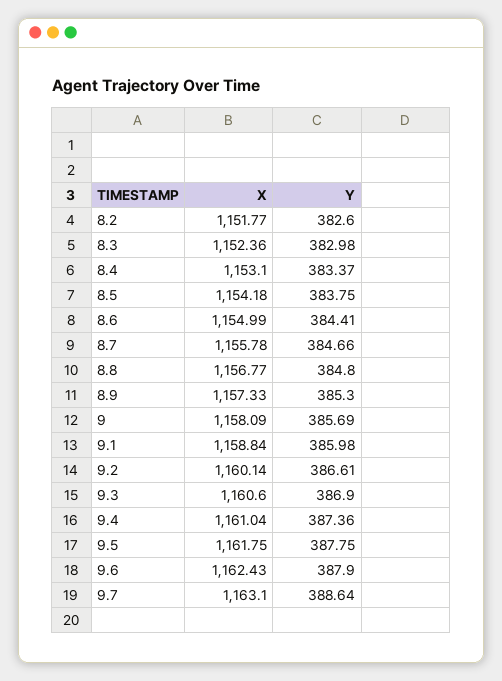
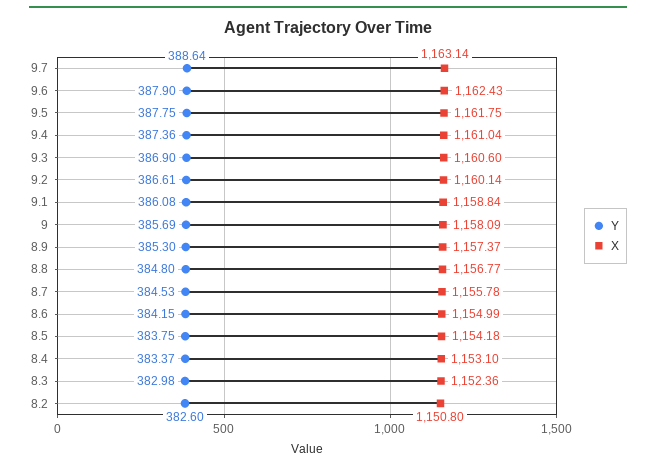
  {
    "X": {
-     "8.2": 1151.77,
+     "8.2": 1150.8,
      "8.3": 1152.36,
      "8.4": 1153.1,
      "8.5": 1154.18,
      "8.6": 1154.99,
      "8.7": 1155.78,
      "8.8": 1156.77,
-     "8.9": 1157.33,
+     "8.9": 1157.37,
      "9": 1158.09,
      "9.1": 1158.84,
      "9.2": 1160.14,
      "9.3": 1160.6,
      "9.4": 1161.04,
      "9.5": 1161.75,
      "9.6": 1162.43,
-     "9.7": 1163.1
+     "9.7": 1163.14
    },
    "Y": {
      "8.2": 382.6,
      "8.3": 382.98,
      "8.4": 383.37,
      "8.5": 383.75,
-     "8.6": 384.41,
+     "8.6": 384.15,
-     "8.7": 384.66,
+     "8.7": 384.53,
      "8.8": 384.8,
      "8.9": 385.3,
      "9": 385.69,
-     "9.1": 385.98,
+     "9.1": 386.08,
      "9.2": 386.61,
      "9.3": 386.9,
      "9.4": 387.36,
      "9.5": 387.75,
      "9.6": 387.9,
      "9.7": 388.64
    }
  }

